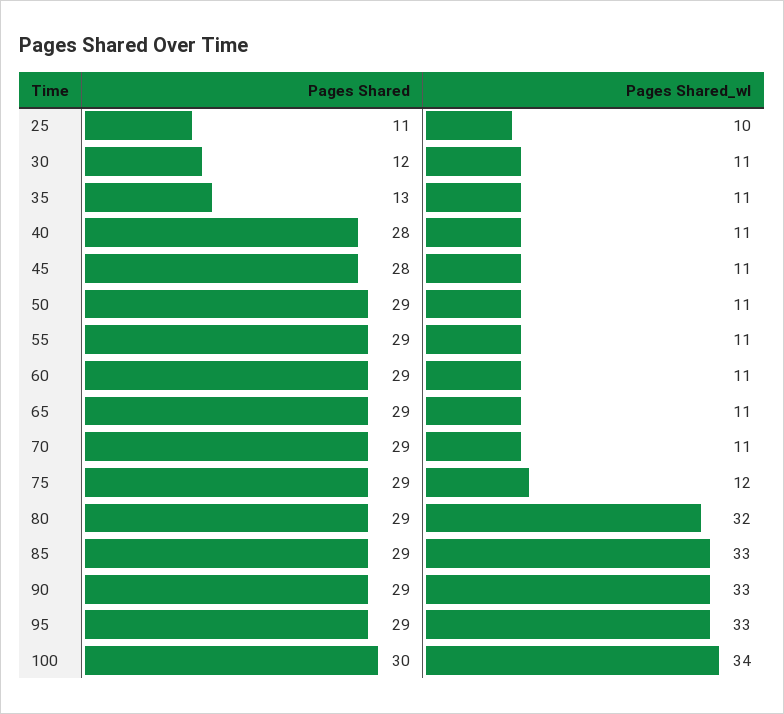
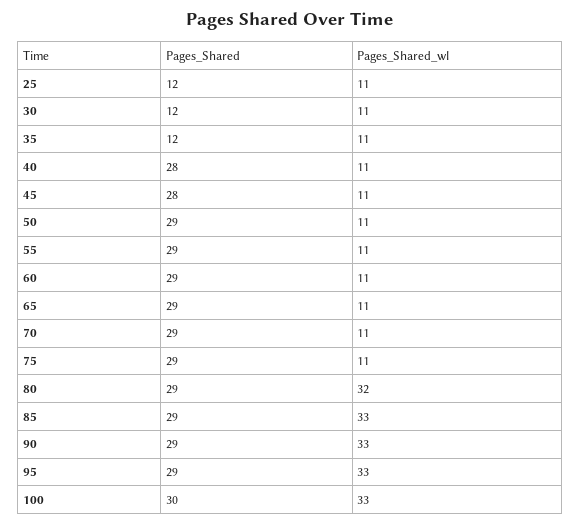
  {
    "Pages Shared": {
-     "25": 11,
+     "25": 12,
      "30": 12,
-     "35": 13,
+     "35": 12,
      "40": 28,
      "45": 28,
      "50": 29,
      "55": 29,
      "60": 29,
      "65": 29,
      "70": 29,
      "75": 29,
      "80": 29,
      "85": 29,
      "90": 29,
      "95": 29,
      "100": 30
    },
    "Pages Shared_wl": {
-     "25": 10,
+     "25": 11,
      "30": 11,
      "35": 11,
      "40": 11,
      "45": 11,
      "50": 11,
      "55": 11,
      "60": 11,
      "65": 11,
      "70": 11,
-     "75": 12,
+     "75": 11,
      "80": 32,
      "85": 33,
      "90": 33,
      "95": 33,
-     "100": 34
+     "100": 33
    }
  }

